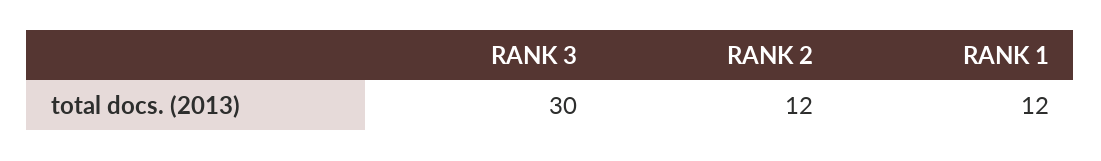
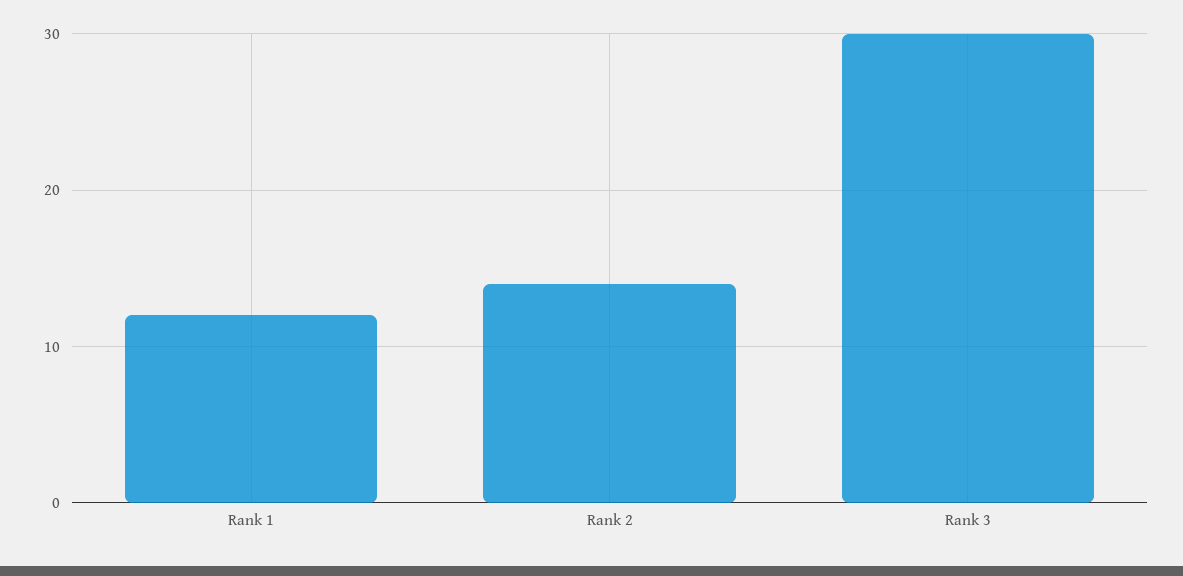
  {
    "RANK 3": 30,
-   "RANK 2": 12,
+   "RANK 2": 14,
    "RANK 1": 12
  }

